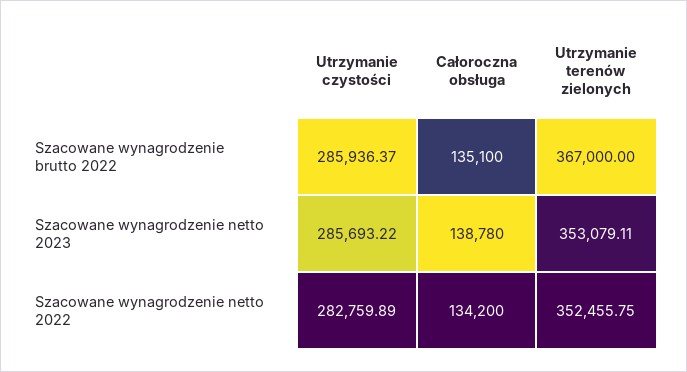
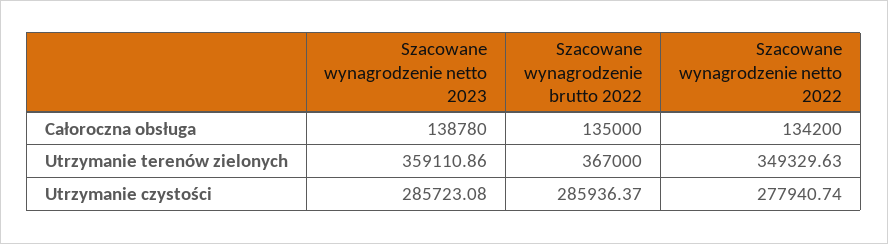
  {
    "Utrzymanie czystości": {
      "Szacowane wynagrodzenie brutto 2022": 285936.37,
-     "Szacowane wynagrodzenie netto 2023": 285693.22,
+     "Szacowane wynagrodzenie netto 2023": 285723.08,
-     "Szacowane wynagrodzenie netto 2022": 282759.89
+     "Szacowane wynagrodzenie netto 2022": 277940.74
    },
    "Całoroczna obsługa": {
-     "Szacowane wynagrodzenie brutto 2022": 135100,
+     "Szacowane wynagrodzenie brutto 2022": 135000,
      "Szacowane wynagrodzenie netto 2023": 138780,
      "Szacowane wynagrodzenie netto 2022": 134200
    },
    "Utrzymanie terenów zielonych": {
      "Szacowane wynagrodzenie brutto 2022": 367000,
-     "Szacowane wynagrodzenie netto 2023": 353079.11,
+     "Szacowane wynagrodzenie netto 2023": 359110.86,
-     "Szacowane wynagrodzenie netto 2022": 352455.75
+     "Szacowane wynagrodzenie netto 2022": 349329.63
    }
  }

